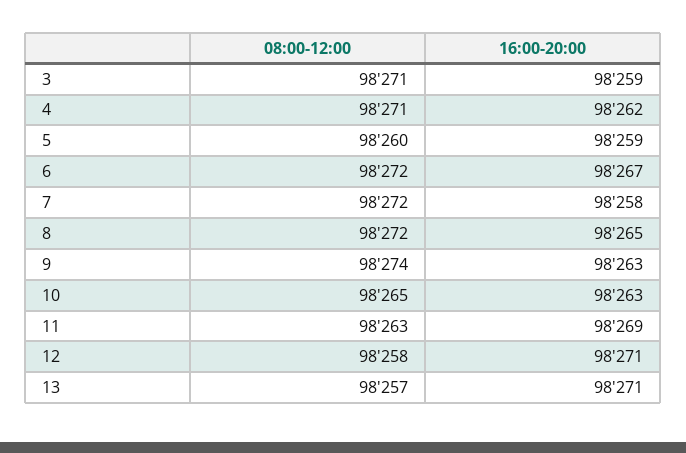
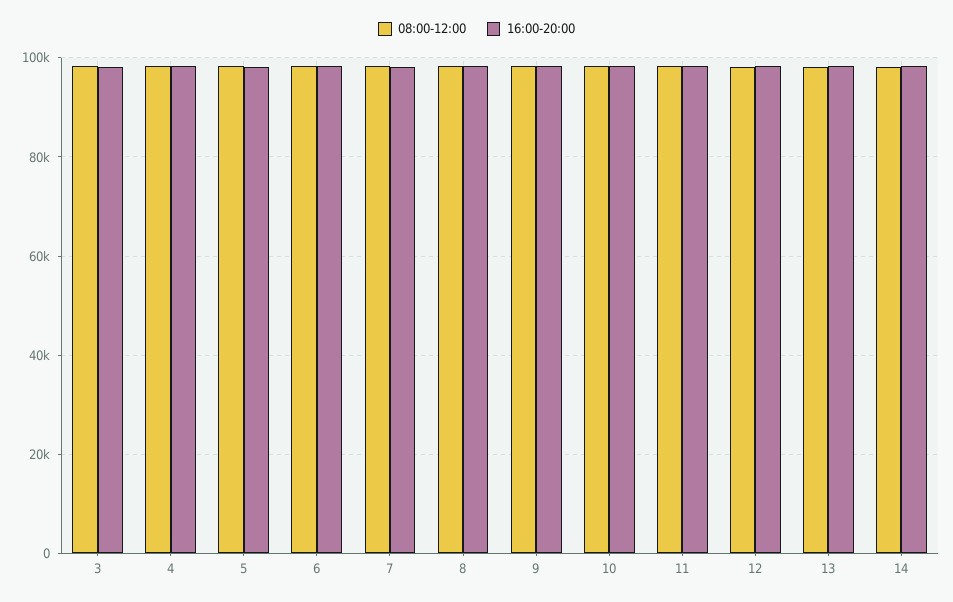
  {
    "08:00-12:00": {
      "3": 98271,
      "4": 98271,
      "5": 98260,
      "6": 98272,
      "7": 98272,
      "8": 98272,
      "9": 98274,
      "10": 98265,
      "11": 98263,
      "12": 98258,
-     "13": 98257
+     "13": 98257,
+     "14": 98000
    },
    "16:00-20:00": {
      "3": 98259,
      "4": 98262,
      "5": 98259,
      "6": 98267,
      "7": 98258,
      "8": 98265,
      "9": 98263,
      "10": 98263,
      "11": 98269,
      "12": 98271,
-     "13": 98271
+     "13": 98271,
+     "14": 98000
    }
  }

